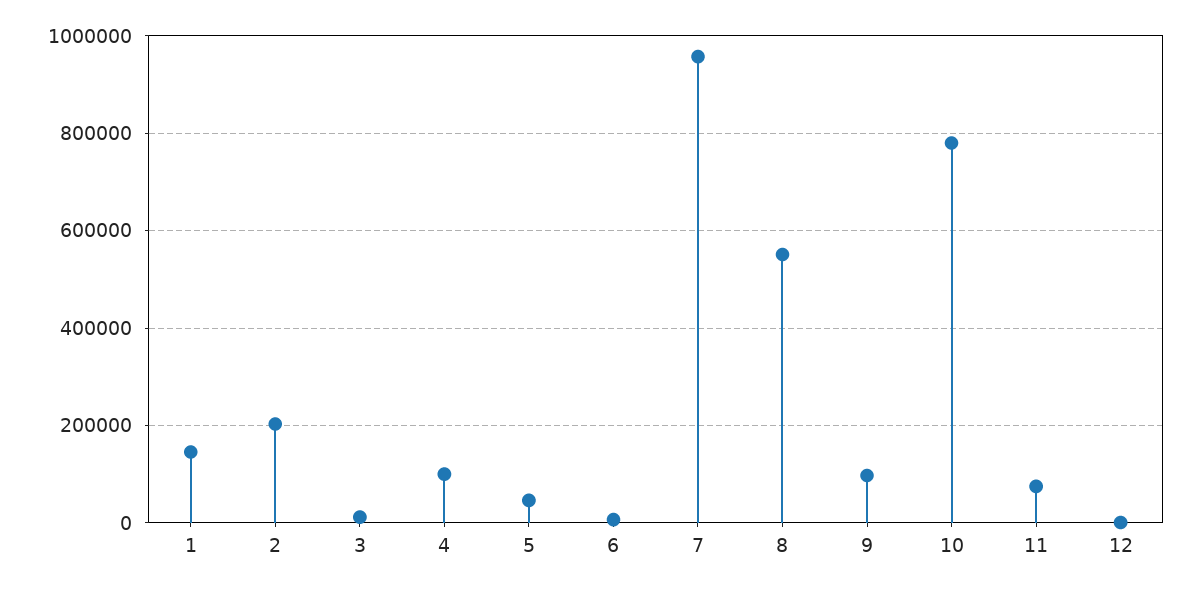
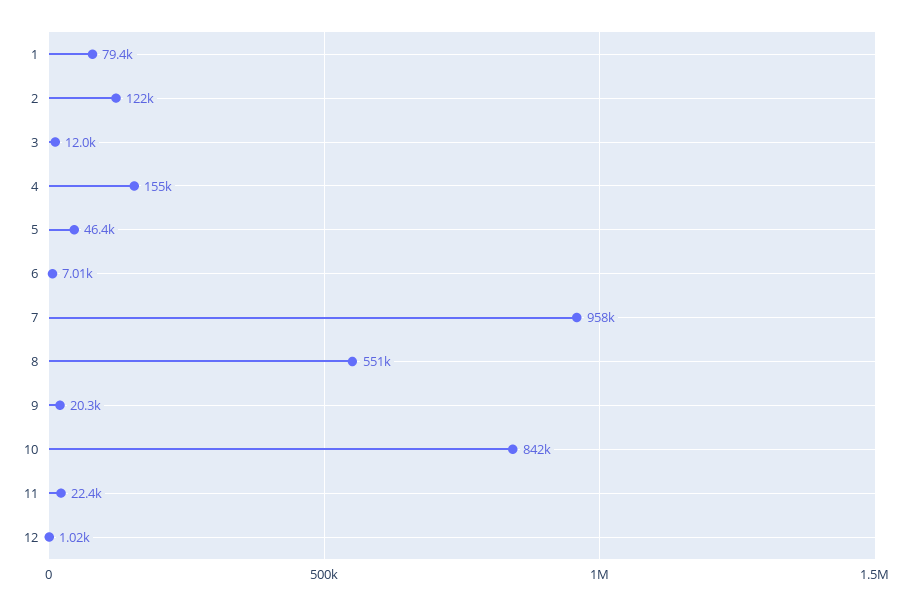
  {
-   "1": 140000,
+   "1": 79400,
-   "2": 200000,
+   "2": 122000,
    "3": 12000,
-   "4": 100000,
+   "4": 155000,
    "5": 46400,
    "6": 7010,
    "7": 958000,
    "8": 551000,
-   "9": 100000,
+   "9": 20300,
-   "10": 780000,
+   "10": 842000,
-   "11": 80000,
+   "11": 22400,
    "12": 1020
  }

